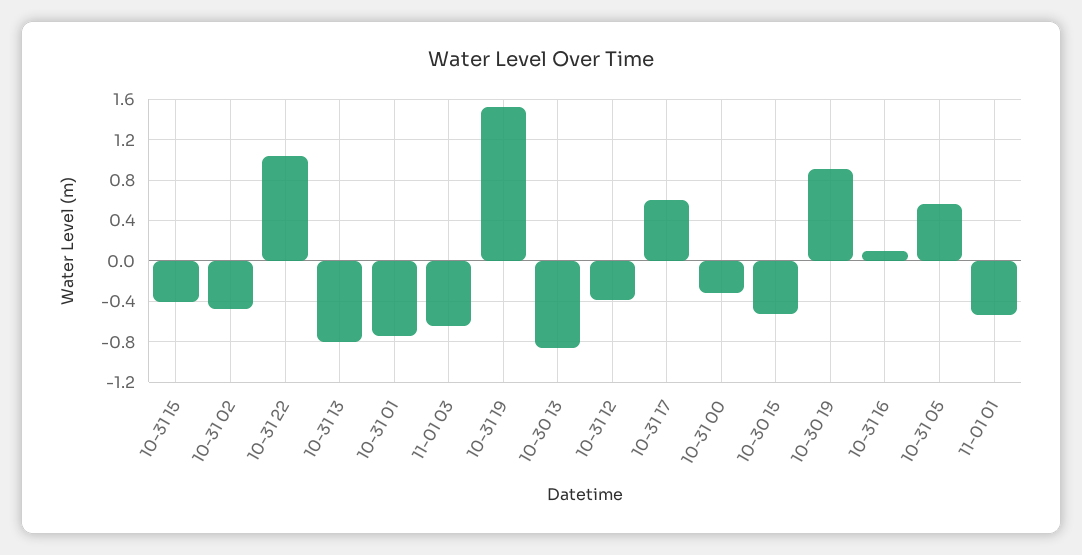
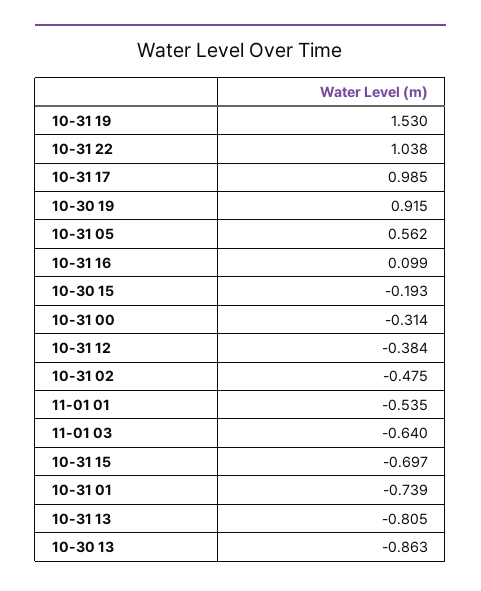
  {
-   "10-31 15": -0.4,
+   "10-31 15": -0.697,
    "10-31 02": -0.475,
    "10-31 22": 1.038,
    "10-31 13": -0.805,
    "10-31 01": -0.739,
    "11-01 03": -0.64,
    "10-31 19": 1.53,
    "10-30 13": -0.863,
    "10-31 12": -0.384,
-   "10-31 17": 0.6,
+   "10-31 17": 0.985,
    "10-31 00": -0.314,
-   "10-30 15": -0.5,
+   "10-30 15": -0.193,
    "10-30 19": 0.915,
    "10-31 16": 0.099,
    "10-31 05": 0.562,
    "11-01 01": -0.535
  }

